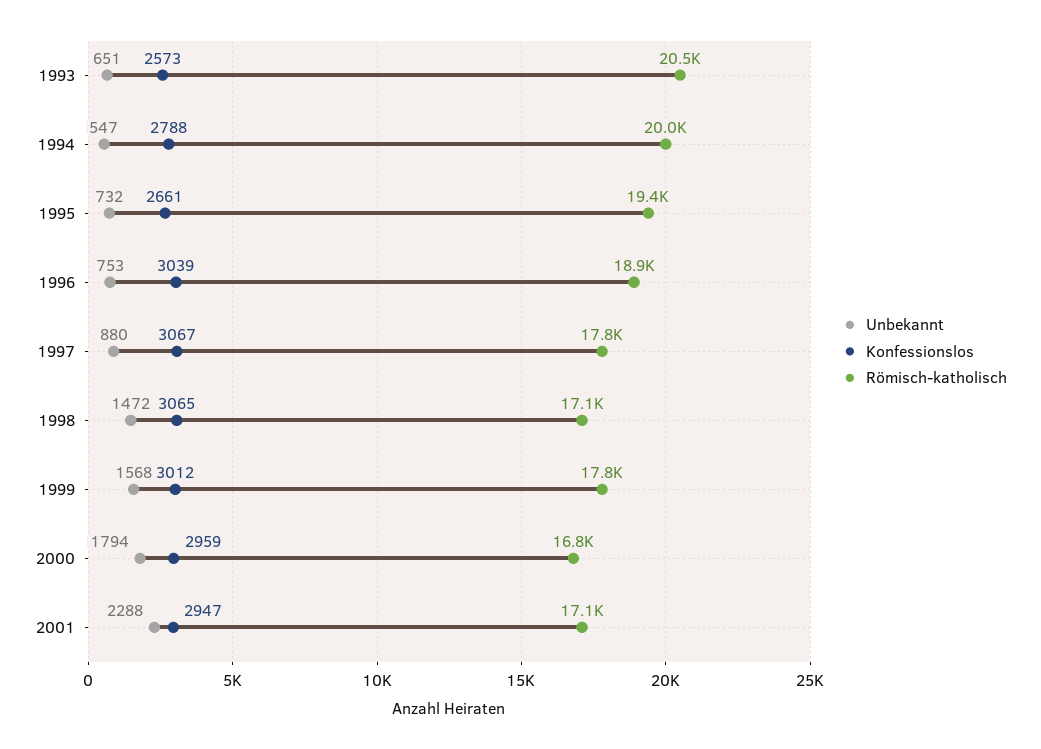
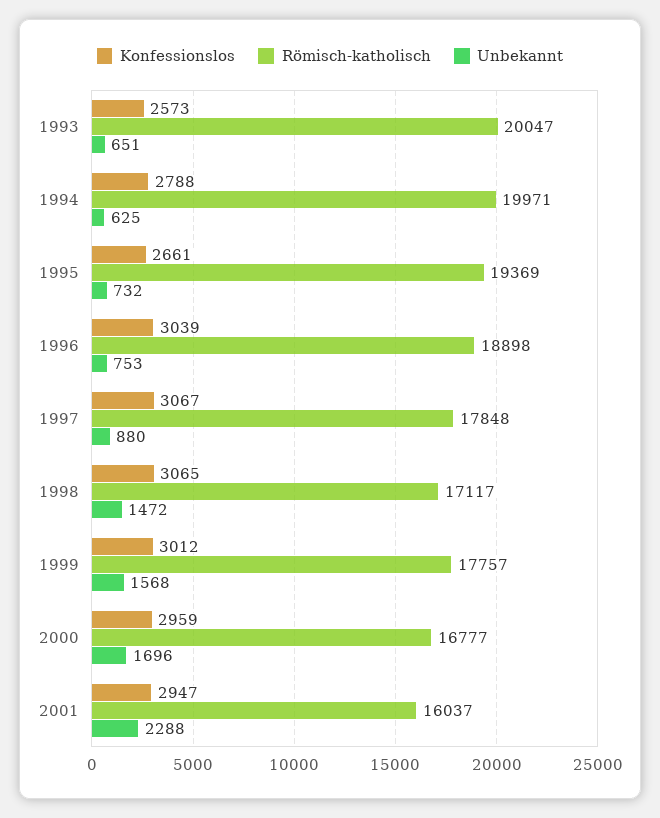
  {
    "Unbekannt": {
      "1993": 651,
-     "1994": 547,
+     "1994": 625,
      "1995": 732,
      "1996": 753,
      "1997": 880,
      "1998": 1472,
      "1999": 1568,
-     "2000": 1794,
+     "2000": 1696,
      "2001": 2288
    },
    "Konfessionslos": {
      "1993": 2573,
      "1994": 2788,
      "1995": 2661,
      "1996": 3039,
      "1997": 3067,
      "1998": 3065,
      "1999": 3012,
      "2000": 2959,
      "2001": 2947
    },
    "Römisch-katholisch": {
-     "1993": 20500,
+     "1993": 20047,
      "1994": 19971,
      "1995": 19369,
      "1996": 18898,
      "1997": 17848,
      "1998": 17117,
      "1999": 17757,
      "2000": 16777,
-     "2001": 17100
+     "2001": 16037
    }
  }

